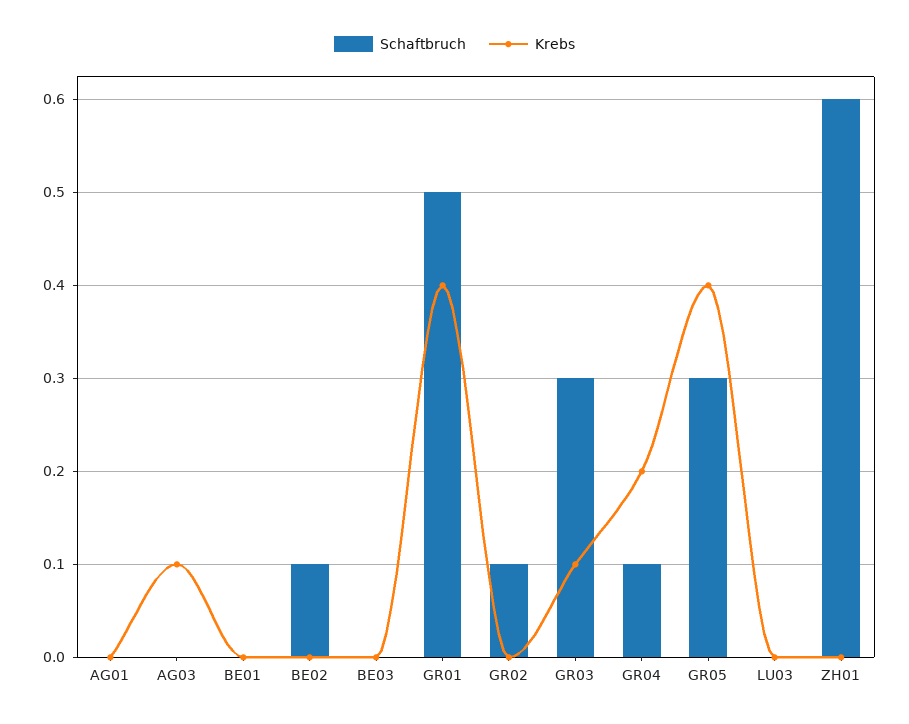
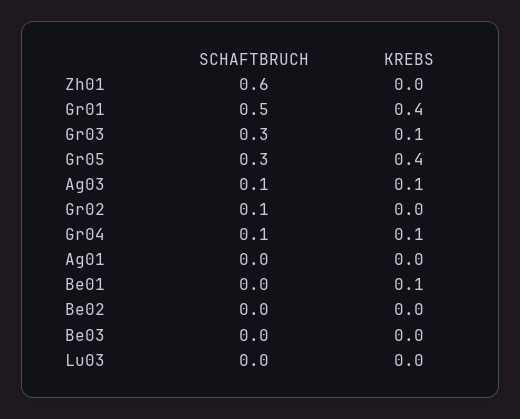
  {
    "Schaftbruch": {
      "AG01": 0,
-     "AG03": 0,
+     "AG03": 0.1,
      "BE01": 0,
-     "BE02": 0.1,
+     "BE02": 0,
      "BE03": 0,
      "GR01": 0.5,
      "GR02": 0.1,
      "GR03": 0.3,
      "GR04": 0.1,
      "GR05": 0.3,
      "LU03": 0,
      "ZH01": 0.6
    },
    "Krebs": {
      "AG01": 0,
      "AG03": 0.1,
-     "BE01": 0,
+     "BE01": 0.1,
      "BE02": 0,
      "BE03": 0,
      "GR01": 0.4,
      "GR02": 0,
      "GR03": 0.1,
-     "GR04": 0.2,
+     "GR04": 0.1,
      "GR05": 0.4,
      "LU03": 0,
      "ZH01": 0
    }
  }

